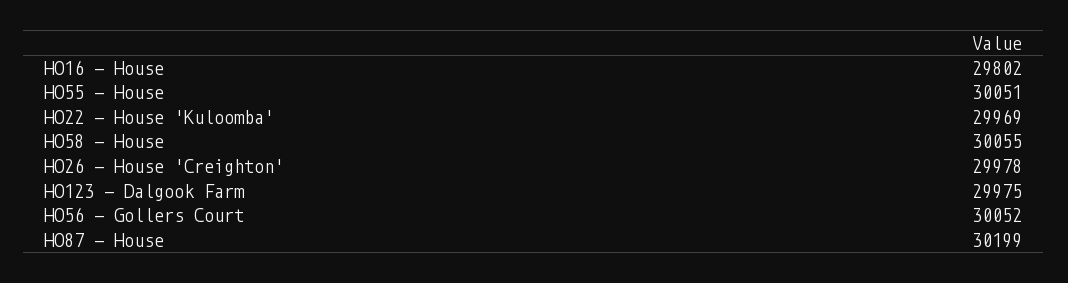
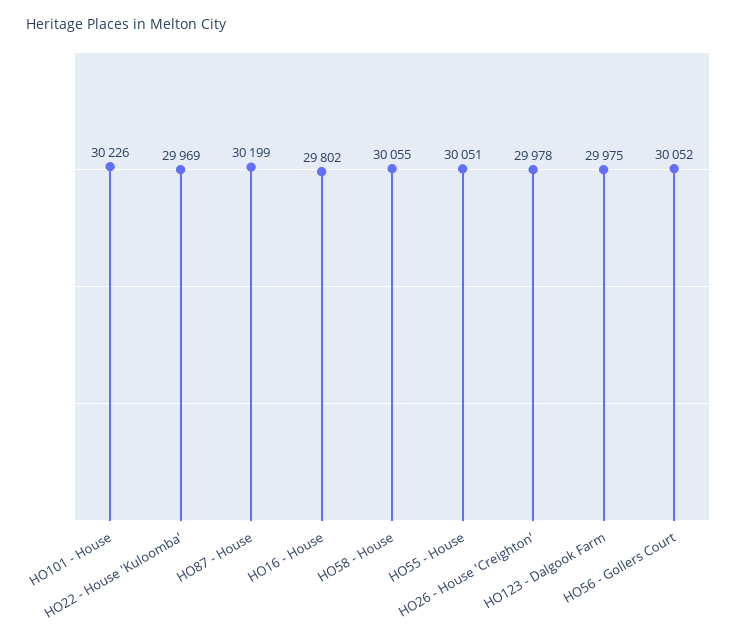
  {
    "HO16 - House": 29802,
    "HO55 - House": 30051,
    "HO22 - House 'Kuloomba'": 29969,
    "HO58 - House": 30055,
    "HO26 - House 'Creighton'": 29978,
    "HO123 - Dalgook Farm": 29975,
    "HO56 - Gollers Court": 30052,
-   "HO87 - House": 30199
+   "HO87 - House": 30199,
+   "HO101 - House": 30226
  }

